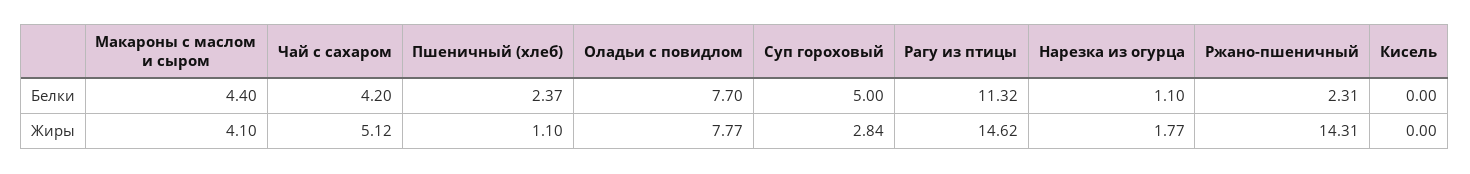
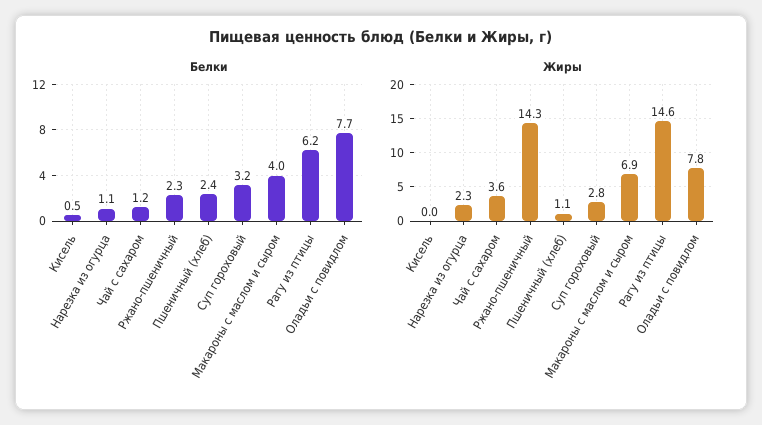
  {
    "Белки": {
-     "Макароны с маслом и сыром": 4.4,
+     "Макароны с маслом и сыром": 4,
-     "Чай с сахаром": 4.2,
+     "Чай с сахаром": 1.2,
      "Пшеничный (хлеб)": 2.37,
      "Оладьи с повидлом": 7.7,
-     "Суп гороховый": 5,
+     "Суп гороховый": 3.2,
-     "Рагу из птицы": 11.32,
+     "Рагу из птицы": 6.2,
      "Нарезка из огурца": 1.1,
      "Ржано-пшеничный": 2.31,
-     "Кисель": 0
+     "Кисель": 0.5
    },
    "Жиры": {
-     "Макароны с маслом и сыром": 4.1,
+     "Макароны с маслом и сыром": 6.9,
-     "Чай с сахаром": 5.12,
+     "Чай с сахаром": 3.6,
      "Пшеничный (хлеб)": 1.1,
      "Оладьи с повидлом": 7.77,
      "Суп гороховый": 2.84,
      "Рагу из птицы": 14.62,
-     "Нарезка из огурца": 1.77,
+     "Нарезка из огурца": 2.3,
      "Ржано-пшеничный": 14.31,
      "Кисель": 0
    }
  }

